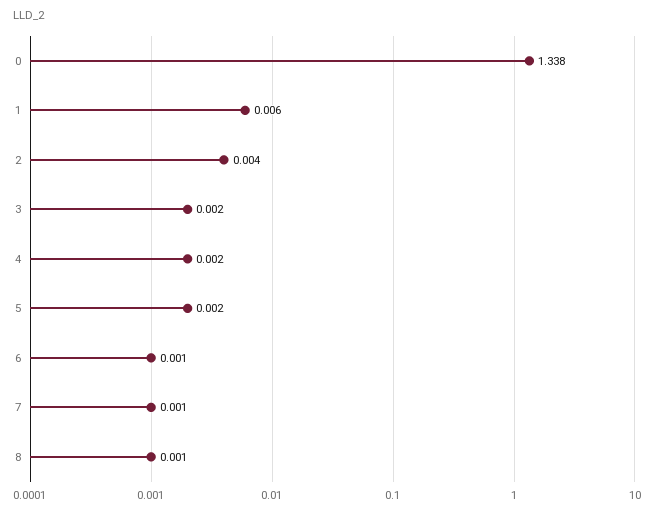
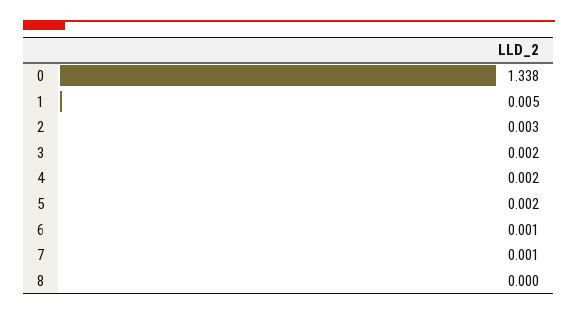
  {
    "0": 1.338,
-   "1": 0.006,
+   "1": 0.005,
-   "2": 0.004,
+   "2": 0.003,
    "3": 0.002,
    "4": 0.002,
    "5": 0.002,
    "6": 0.001,
    "7": 0.001,
-   "8": 0.001
+   "8": 0
  }

